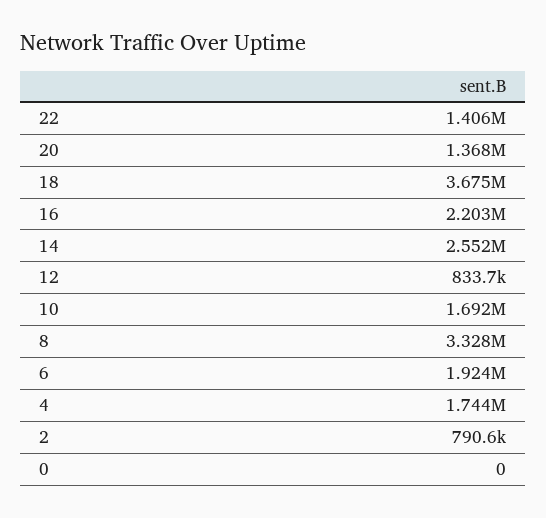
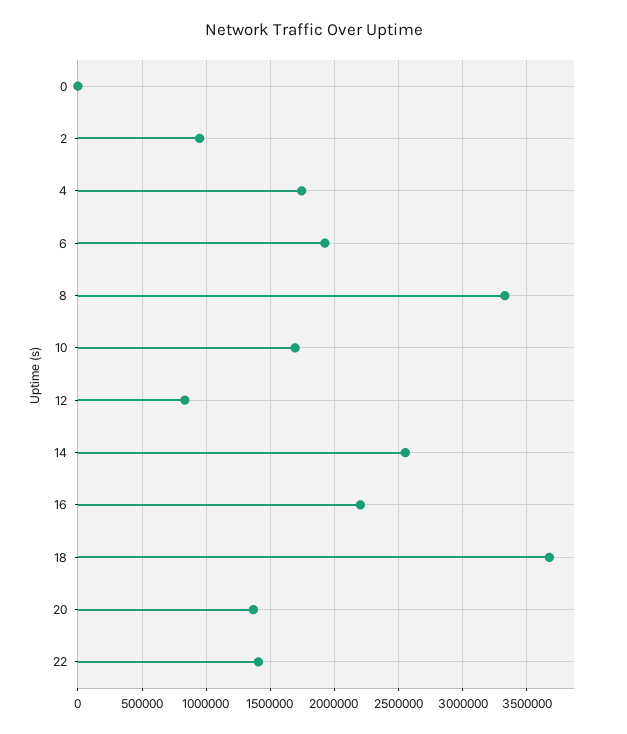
  {
    "22": 1406000,
    "20": 1368000,
    "18": 3675000,
    "16": 2203000,
    "14": 2552000,
    "12": 833700,
    "10": 1692000,
    "8": 3328000,
    "6": 1924000,
    "4": 1744000,
-   "2": 790600,
+   "2": 950000,
    "0": 0
  }

